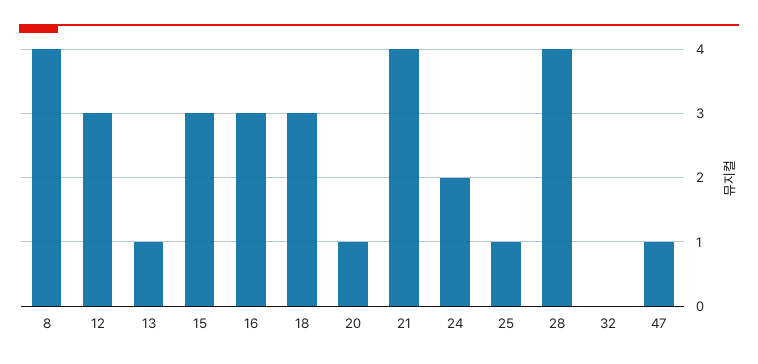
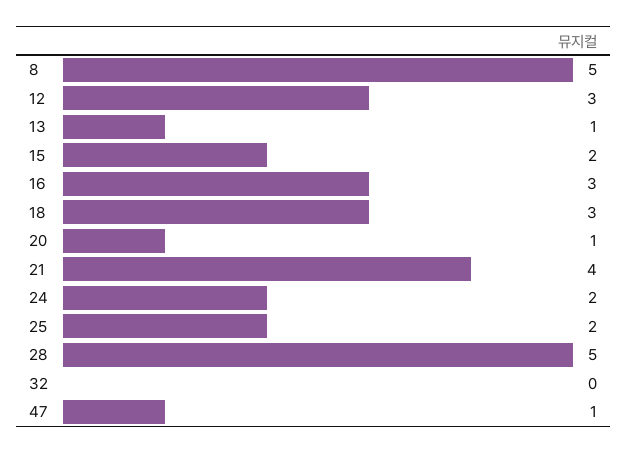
  {
-   "8": 4,
+   "8": 5,
    "12": 3,
    "13": 1,
-   "15": 3,
+   "15": 2,
    "16": 3,
    "18": 3,
    "20": 1,
    "21": 4,
    "24": 2,
-   "25": 1,
+   "25": 2,
-   "28": 4,
+   "28": 5,
    "32": 0,
    "47": 1
  }

